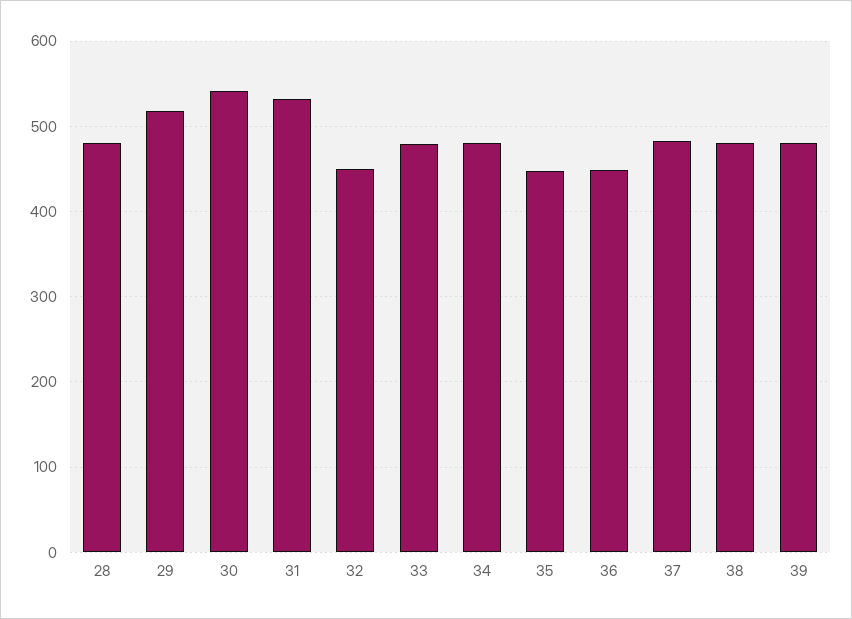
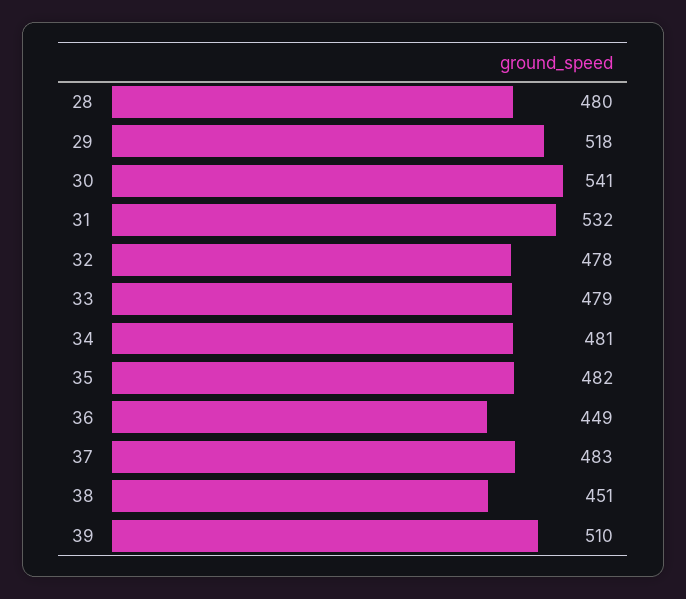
  {
    "28": 480,
    "29": 518,
    "30": 541,
    "31": 532,
-   "32": 450,
+   "32": 478,
    "33": 479,
    "34": 481,
-   "35": 450,
+   "35": 482,
    "36": 449,
    "37": 483,
-   "38": 480,
+   "38": 451,
-   "39": 480
+   "39": 510
  }

